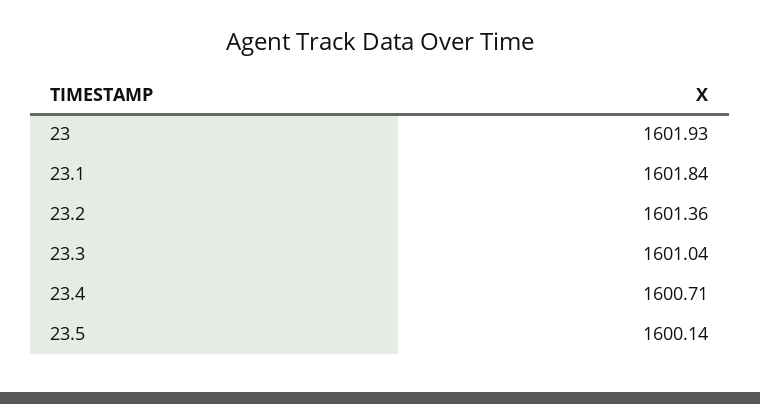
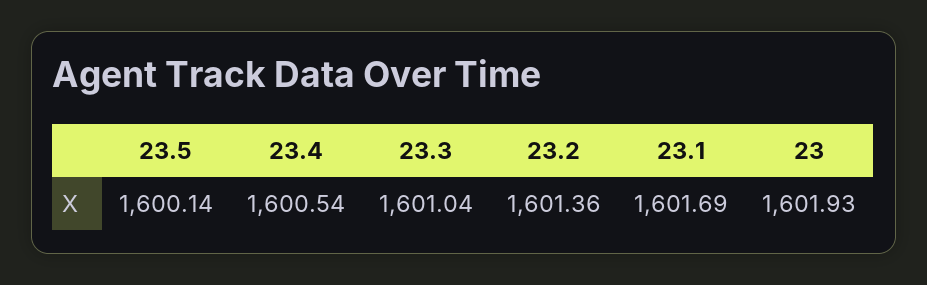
  {
    "23": 1601.93,
-   "23.1": 1601.84,
+   "23.1": 1601.69,
    "23.2": 1601.36,
    "23.3": 1601.04,
-   "23.4": 1600.71,
+   "23.4": 1600.54,
    "23.5": 1600.14
  }

